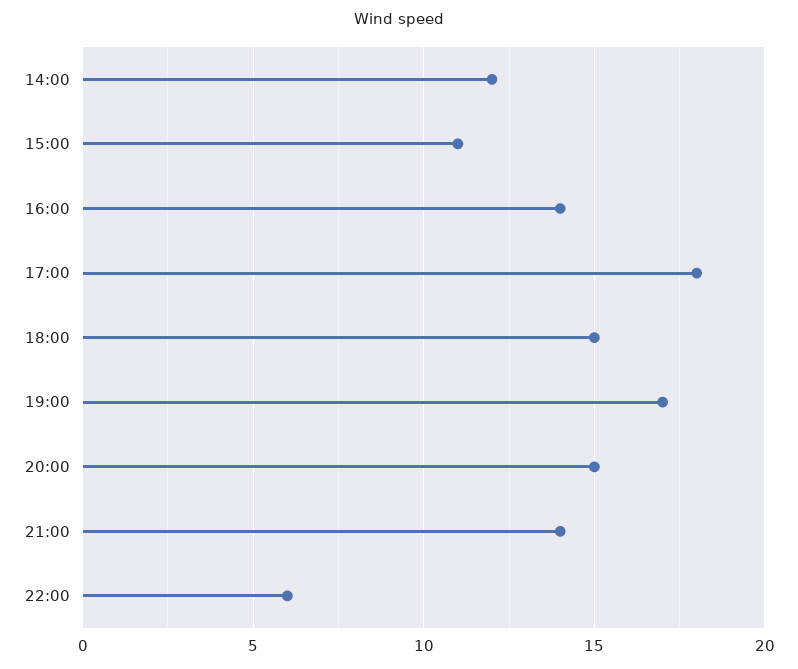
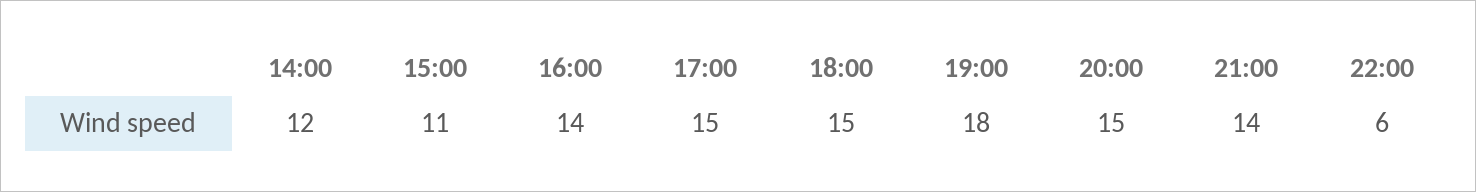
  {
    "14:00": 12,
    "15:00": 11,
    "16:00": 14,
-   "17:00": 18,
+   "17:00": 15,
    "18:00": 15,
-   "19:00": 17,
+   "19:00": 18,
    "20:00": 15,
    "21:00": 14,
    "22:00": 6
  }

